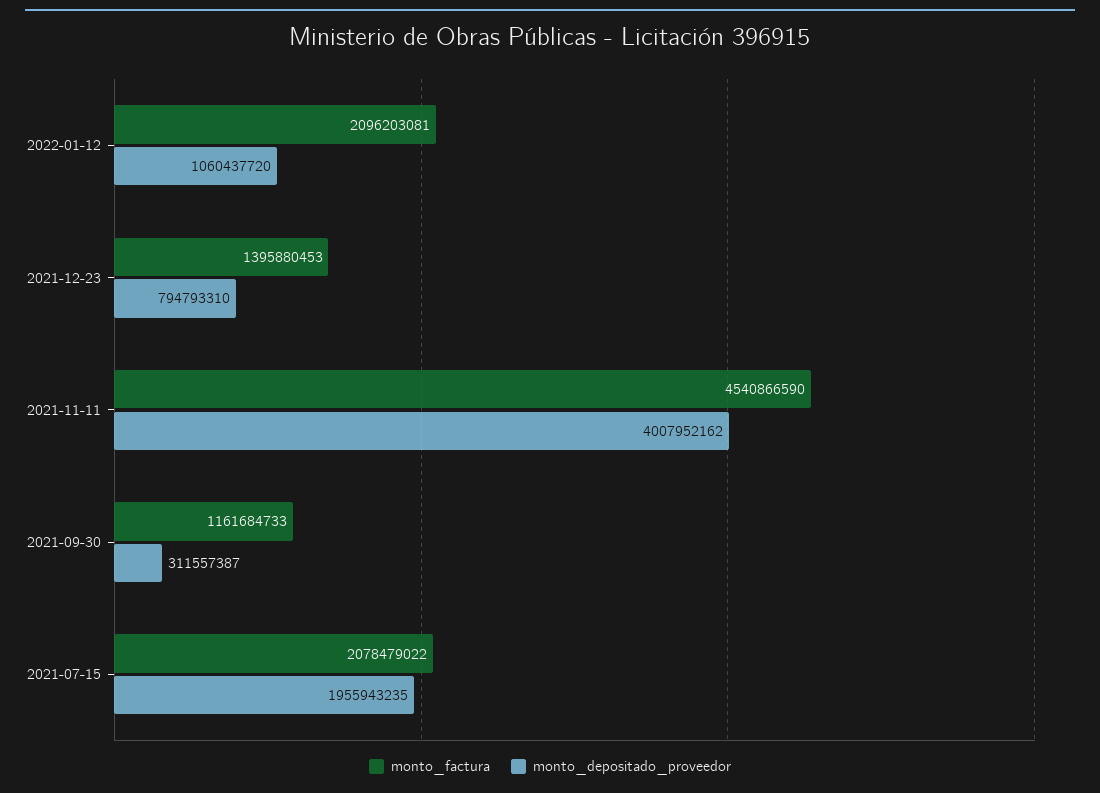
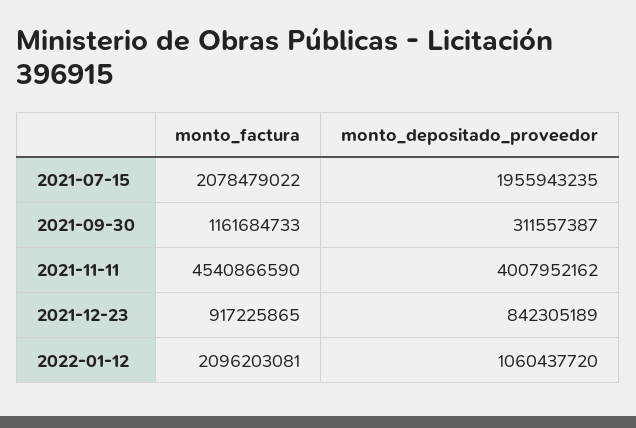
  {
    "monto_factura": {
      "2022-01-12": 2096203081,
-     "2021-12-23": 1395880453,
+     "2021-12-23": 917225865,
      "2021-11-11": 4540866590,
      "2021-09-30": 1161684733,
      "2021-07-15": 2078479022
    },
    "monto_depositado_proveedor": {
      "2022-01-12": 1060437720,
-     "2021-12-23": 794793310,
+     "2021-12-23": 842305189,
      "2021-11-11": 4007952162,
      "2021-09-30": 311557387,
      "2021-07-15": 1955943235
    }
  }

